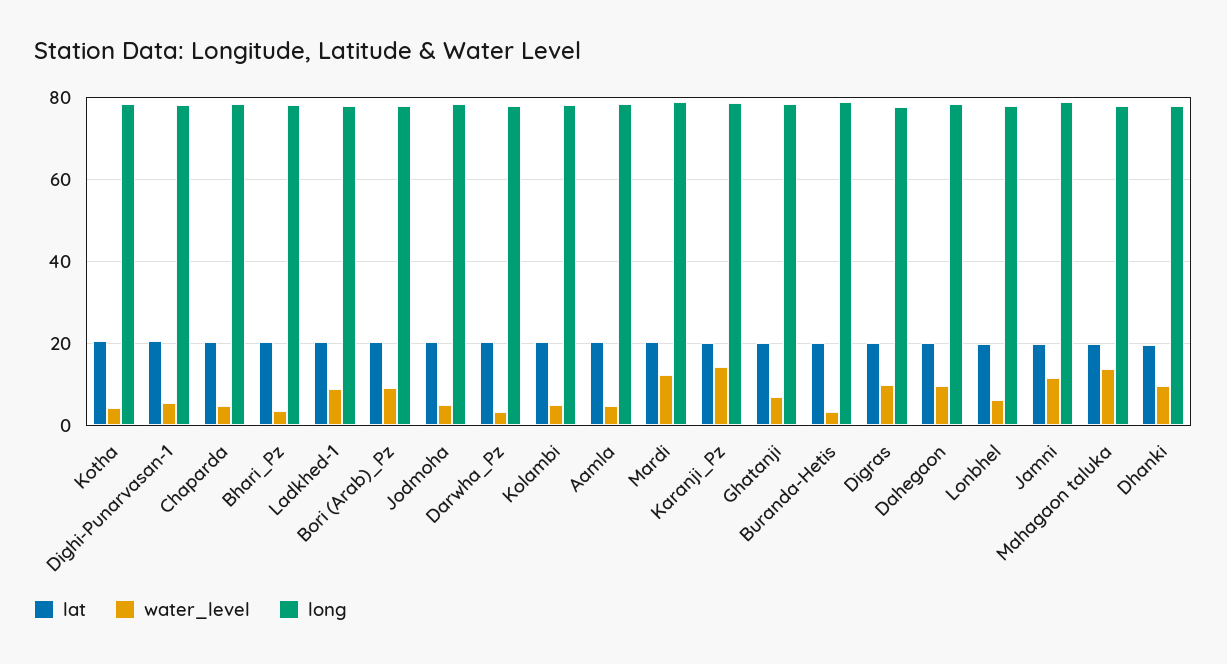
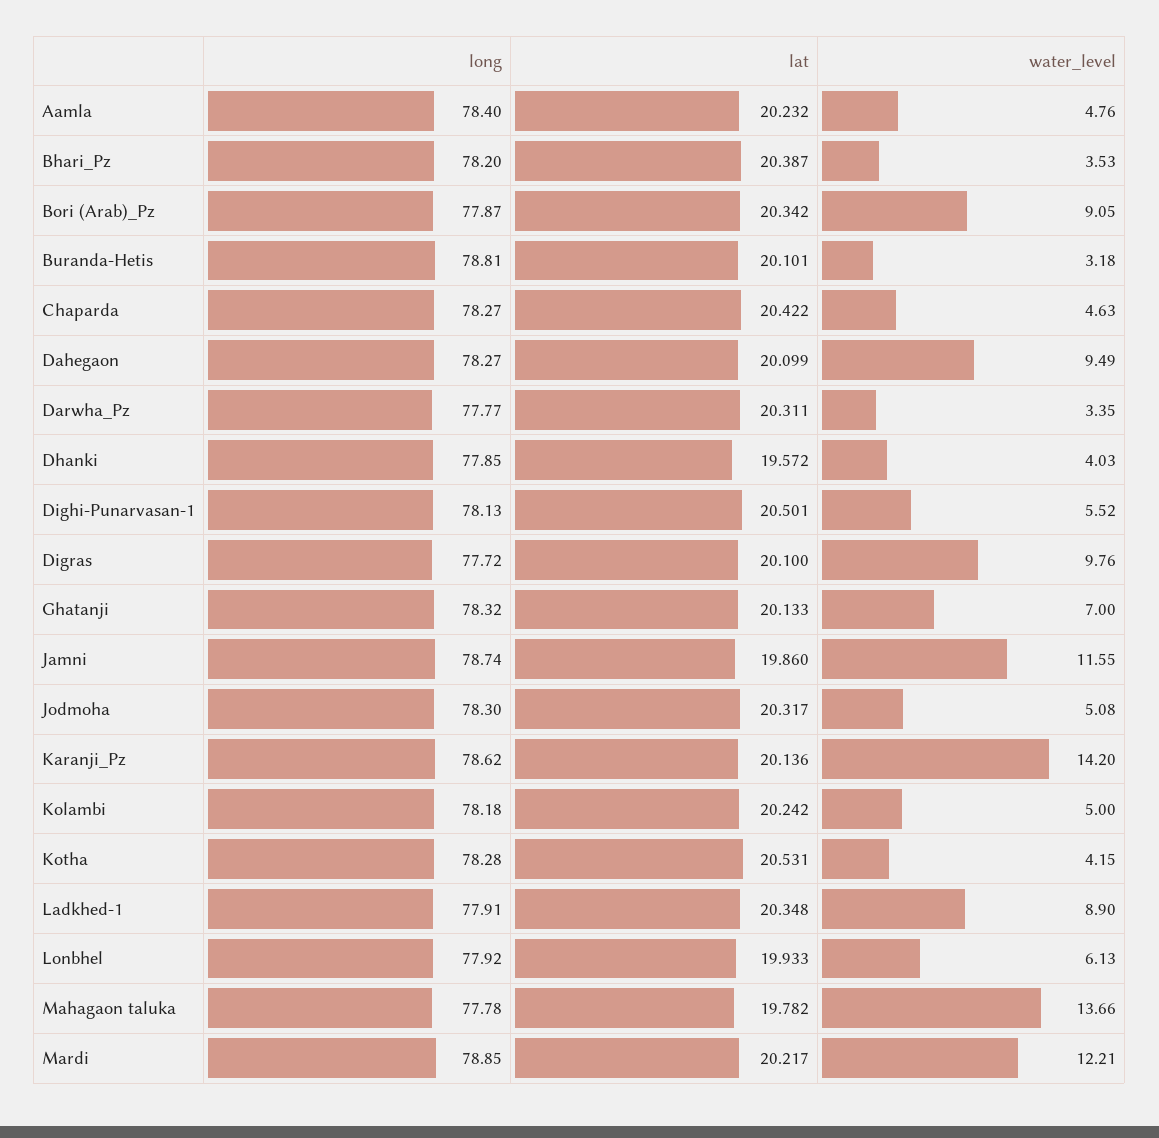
  {
    "lat": {
      "Kotha": 20.531,
      "Dighi-Punarvasan-1": 20.501,
      "Chaparda": 20.422,
      "Bhari_Pz": 20.387,
      "Ladkhed-1": 20.348,
      "Bori (Arab)_Pz": 20.342,
      "Jodmoha": 20.317,
      "Darwha_Pz": 20.311,
      "Kolambi": 20.242,
      "Aamla": 20.232,
      "Mardi": 20.217,
      "Karanji_Pz": 20.136,
      "Ghatanji": 20.133,
      "Buranda-Hetis": 20.101,
      "Digras": 20.1,
      "Dahegaon": 20.099,
      "Lonbhel": 19.933,
      "Jamni": 19.86,
      "Mahagaon taluka": 19.782,
      "Dhanki": 19.572
    },
    "water_level": {
      "Kotha": 4.15,
      "Dighi-Punarvasan-1": 5.52,
      "Chaparda": 4.63,
      "Bhari_Pz": 3.53,
      "Ladkhed-1": 8.9,
      "Bori (Arab)_Pz": 9.05,
      "Jodmoha": 5.08,
      "Darwha_Pz": 3.35,
      "Kolambi": 5,
      "Aamla": 4.76,
      "Mardi": 12.21,
      "Karanji_Pz": 14.2,
      "Ghatanji": 7,
      "Buranda-Hetis": 3.18,
      "Digras": 9.76,
      "Dahegaon": 9.49,
      "Lonbhel": 6.13,
      "Jamni": 11.55,
      "Mahagaon taluka": 13.66,
-     "Dhanki": 10
+     "Dhanki": 4.03
    },
    "long": {
      "Kotha": 78.28,
      "Dighi-Punarvasan-1": 78.13,
      "Chaparda": 78.27,
      "Bhari_Pz": 78.2,
      "Ladkhed-1": 77.91,
      "Bori (Arab)_Pz": 77.87,
      "Jodmoha": 78.3,
      "Darwha_Pz": 77.77,
      "Kolambi": 78.18,
      "Aamla": 78.4,
      "Mardi": 78.85,
      "Karanji_Pz": 78.62,
      "Ghatanji": 78.32,
      "Buranda-Hetis": 78.81,
      "Digras": 77.72,
      "Dahegaon": 78.27,
      "Lonbhel": 77.92,
      "Jamni": 78.74,
      "Mahagaon taluka": 77.78,
      "Dhanki": 77.85
    }
  }

